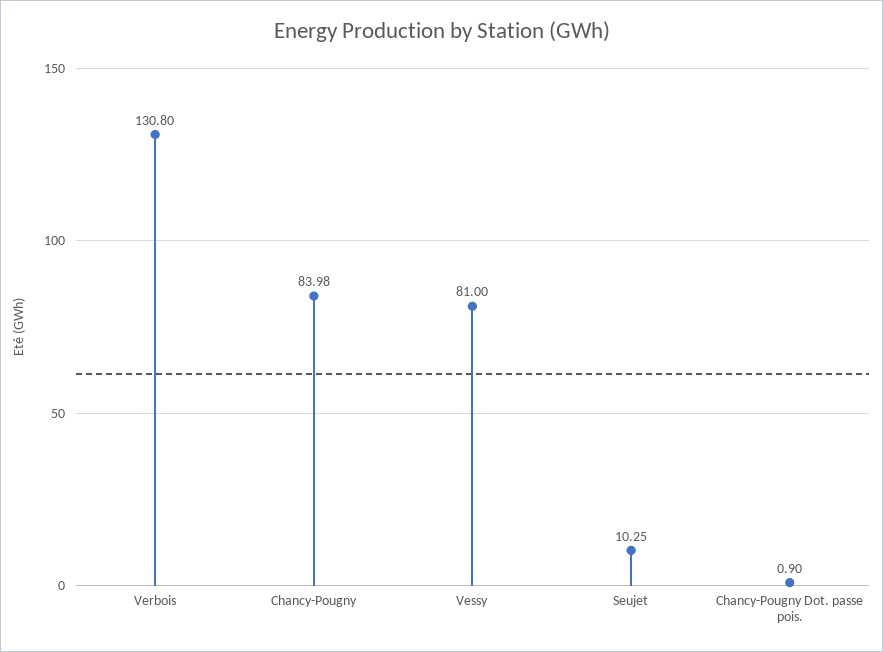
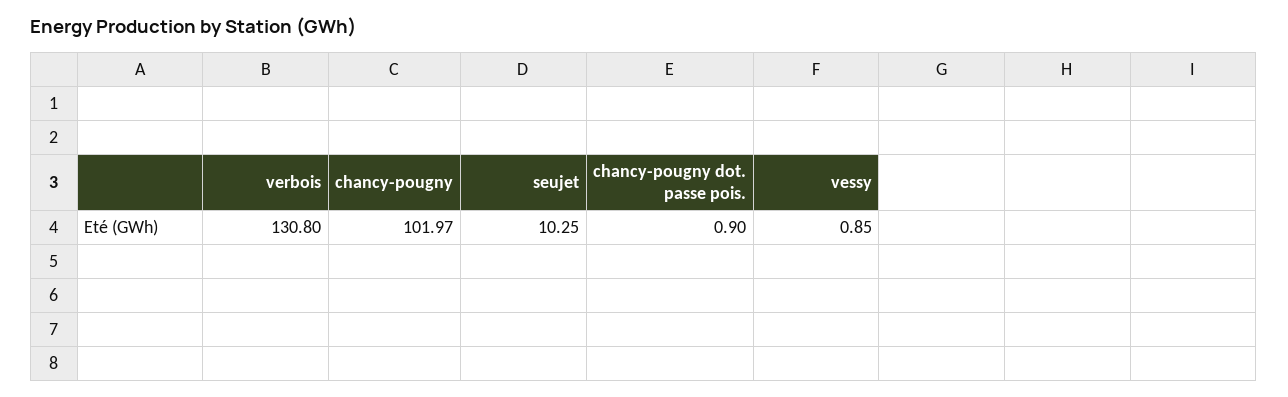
  {
    "Verbois": 130.8,
-   "Chancy-Pougny": 83.98,
+   "Chancy-Pougny": 101.97,
-   "Vessy": 81,
+   "Vessy": 0.85,
    "Seujet": 10.25,
    "Chancy-Pougny Dot. passe pois.": 0.9
  }

